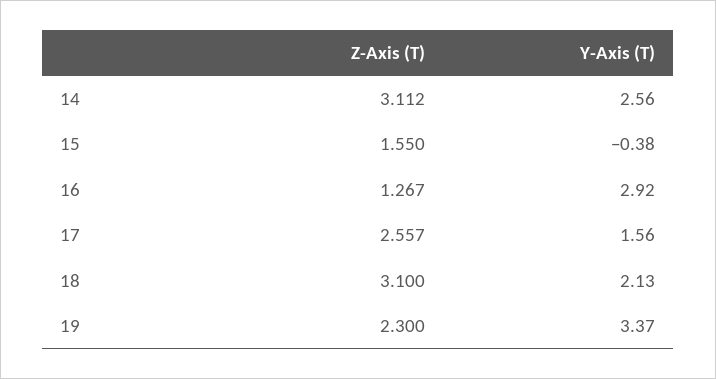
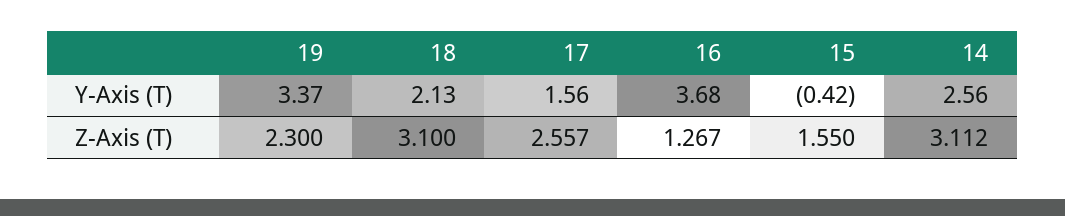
  {
    "Z-Axis (T)": {
      "14": 3.112,
      "15": 1.55,
      "16": 1.267,
      "17": 2.557,
      "18": 3.1,
      "19": 2.3
    },
    "Y-Axis (T)": {
      "14": 2.56,
-     "15": -0.38,
+     "15": -0.42,
-     "16": 2.92,
+     "16": 3.68,
      "17": 1.56,
      "18": 2.13,
      "19": 3.37
    }
  }

